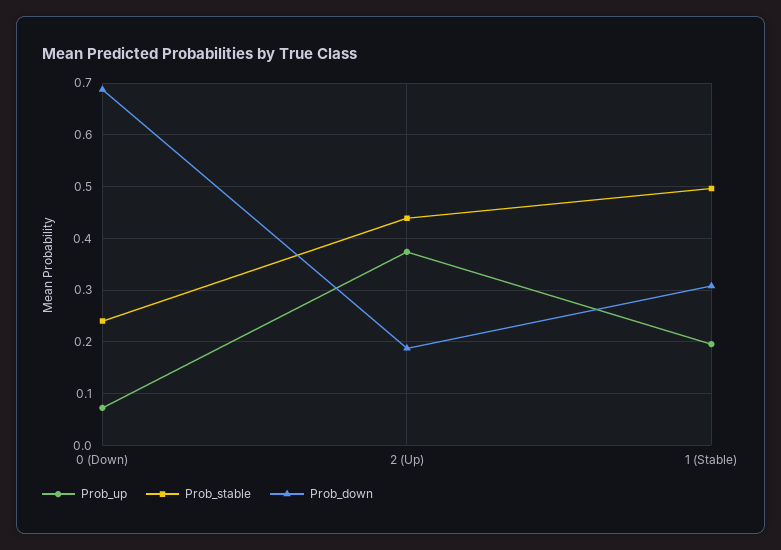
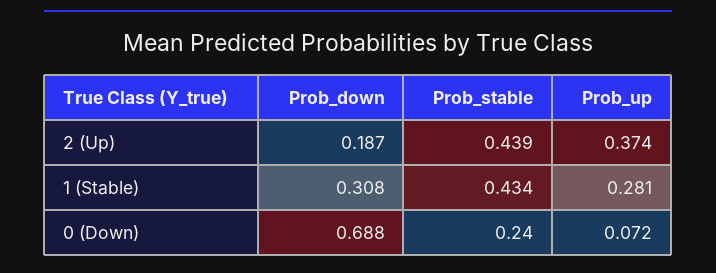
  {
    "Prob_up": {
      "0 (Down)": 0.072,
      "2 (Up)": 0.374,
-     "1 (Stable)": 0.2
+     "1 (Stable)": 0.281
    },
    "Prob_stable": {
      "0 (Down)": 0.24,
      "2 (Up)": 0.439,
-     "1 (Stable)": 0.5
+     "1 (Stable)": 0.434
    },
    "Prob_down": {
      "0 (Down)": 0.688,
      "2 (Up)": 0.187,
      "1 (Stable)": 0.308
    }
  }

